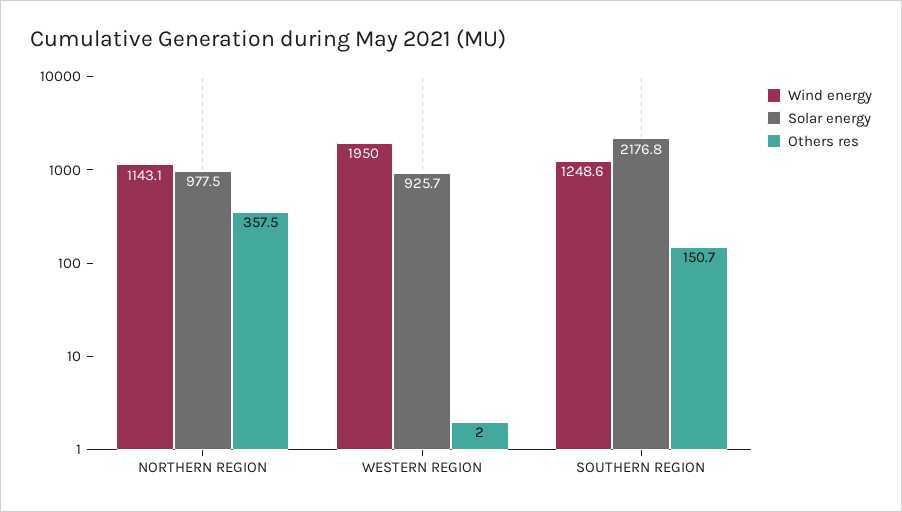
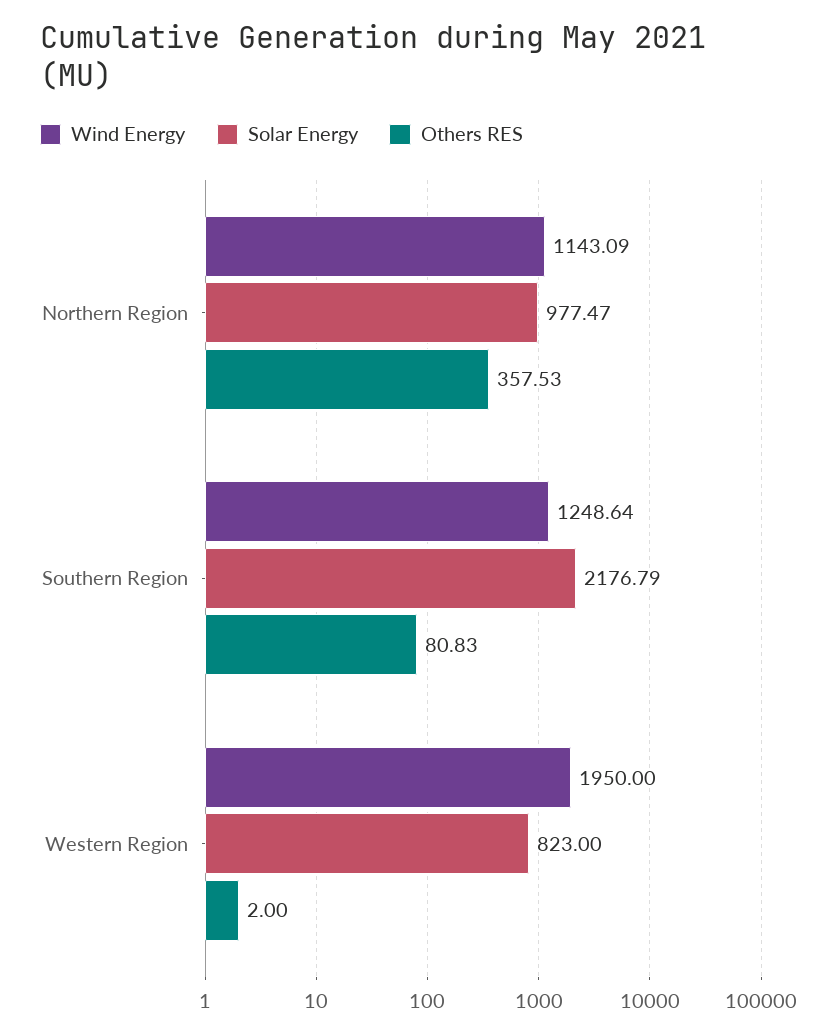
  {
    "Wind energy": {
      "NORTHERN REGION": 1143.09,
      "WESTERN REGION": 1950,
      "SOUTHERN REGION": 1248.64
    },
    "Solar energy": {
      "NORTHERN REGION": 977.47,
-     "WESTERN REGION": 925.7,
+     "WESTERN REGION": 823,
      "SOUTHERN REGION": 2176.79
    },
    "Others res": {
      "NORTHERN REGION": 357.53,
      "WESTERN REGION": 2,
-     "SOUTHERN REGION": 150.7
+     "SOUTHERN REGION": 80.83
    }
  }

